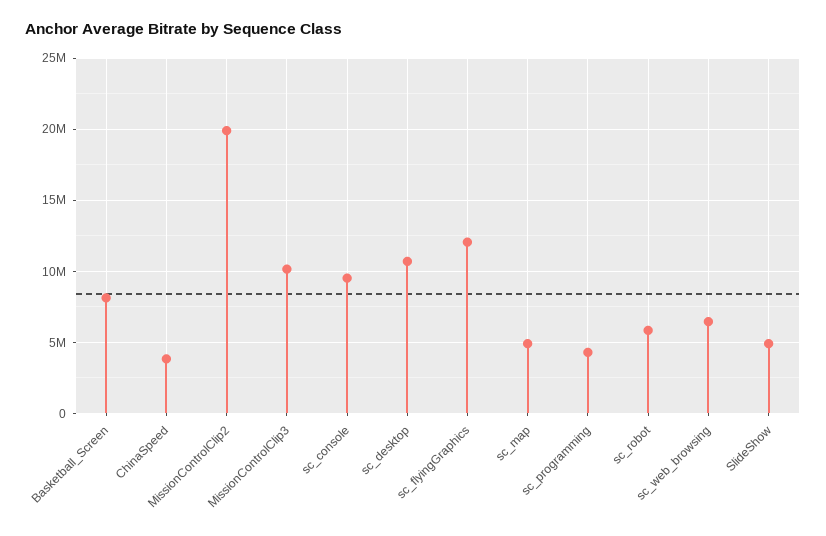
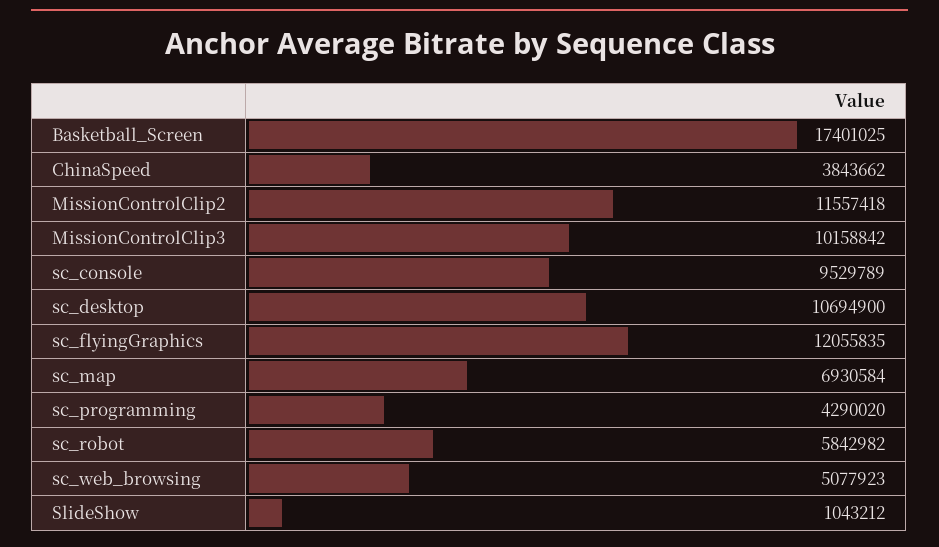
  {
-   "Basketball_Screen": 8000000,
+   "Basketball_Screen": 17401025,
    "ChinaSpeed": 3843662,
-   "MissionControlClip2": 20000000,
+   "MissionControlClip2": 11557418,
    "MissionControlClip3": 10158842,
    "sc_console": 9529789,
    "sc_desktop": 10694900,
    "sc_flyingGraphics": 12055835,
-   "sc_map": 5000000,
+   "sc_map": 6930584,
    "sc_programming": 4290020,
    "sc_robot": 5842982,
-   "sc_web_browsing": 6500000,
+   "sc_web_browsing": 5077923,
-   "SlideShow": 5000000
+   "SlideShow": 1043212
  }

